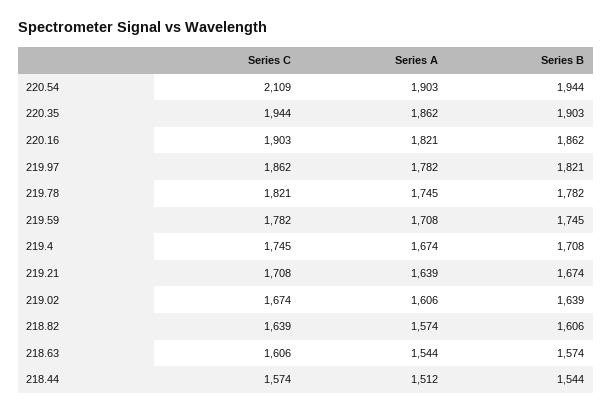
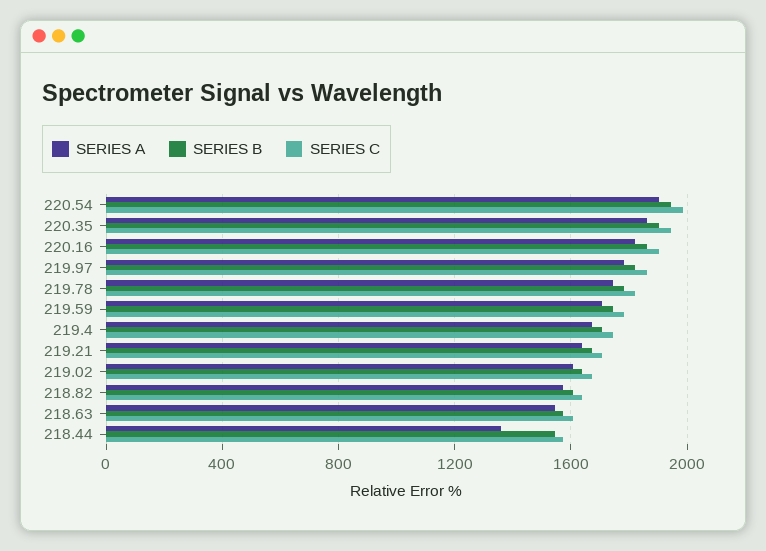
  {
    "Series C": {
-     "220.54": 2109,
+     "220.54": 2000,
      "220.35": 1944,
      "220.16": 1903,
      "219.97": 1862,
      "219.78": 1821,
      "219.59": 1782,
      "219.4": 1745,
      "219.21": 1708,
      "219.02": 1674,
      "218.82": 1639,
      "218.63": 1606,
      "218.44": 1574
    },
    "Series A": {
      "220.54": 1903,
      "220.35": 1862,
      "220.16": 1821,
      "219.97": 1782,
      "219.78": 1745,
      "219.59": 1708,
      "219.4": 1674,
      "219.21": 1639,
      "219.02": 1606,
      "218.82": 1574,
      "218.63": 1544,
-     "218.44": 1512
+     "218.44": 1350
    },
    "Series B": {
      "220.54": 1944,
      "220.35": 1903,
      "220.16": 1862,
      "219.97": 1821,
      "219.78": 1782,
      "219.59": 1745,
      "219.4": 1708,
      "219.21": 1674,
      "219.02": 1639,
      "218.82": 1606,
      "218.63": 1574,
      "218.44": 1544
    }
  }

